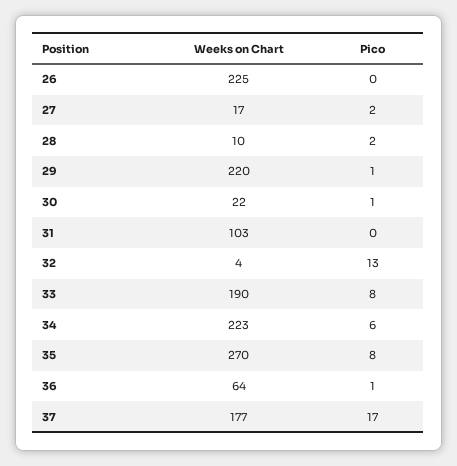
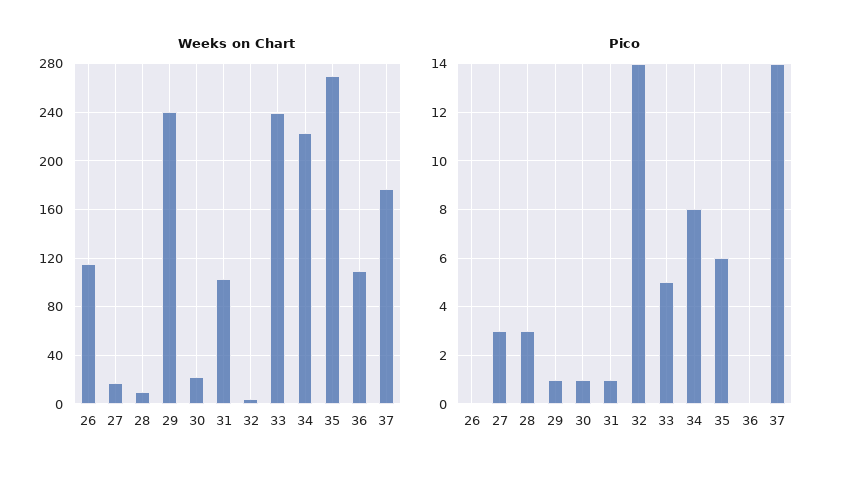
  {
    "Weeks on Chart": {
-     "26": 225,
+     "26": 115,
      "27": 17,
      "28": 10,
-     "29": 220,
+     "29": 240,
      "30": 22,
      "31": 103,
      "32": 4,
-     "33": 190,
+     "33": 240,
      "34": 223,
      "35": 270,
-     "36": 64,
+     "36": 110,
      "37": 177
    },
    "Pico": {
      "26": 0,
-     "27": 2,
+     "27": 3,
-     "28": 2,
+     "28": 3,
      "29": 1,
      "30": 1,
-     "31": 0,
+     "31": 1,
-     "32": 13,
+     "32": 14,
-     "33": 8,
+     "33": 5,
-     "34": 6,
+     "34": 8,
-     "35": 8,
+     "35": 6,
-     "36": 1,
+     "36": 0,
-     "37": 17
+     "37": 14
    }
  }

